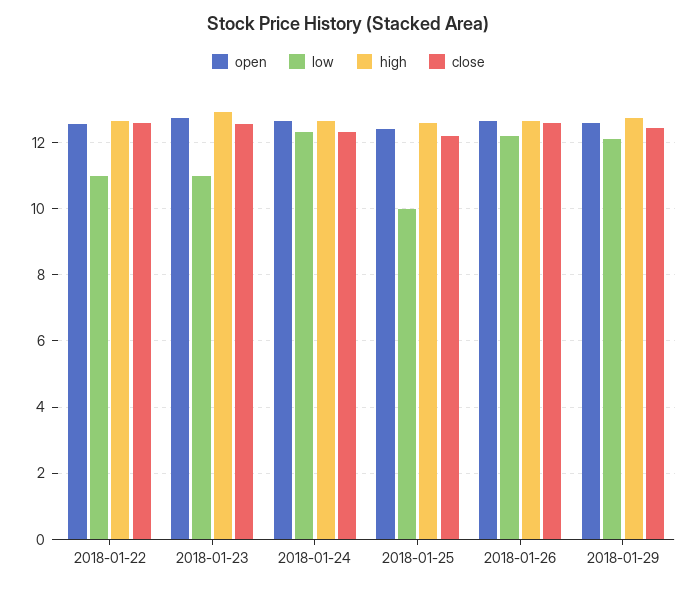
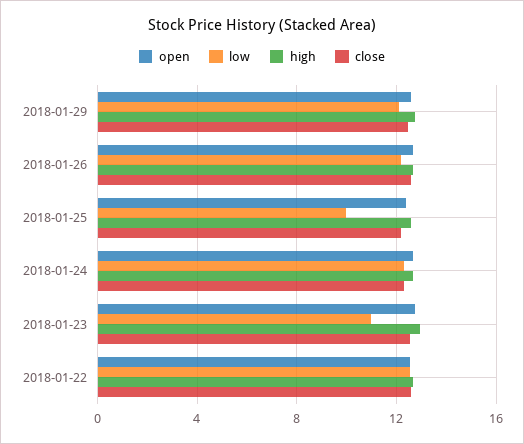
  {
    "open": {
      "2018-01-22": 12.6,
      "2018-01-23": 12.8,
      "2018-01-24": 12.6,
      "2018-01-25": 12.4,
      "2018-01-26": 12.6,
      "2018-01-29": 12.6
    },
    "low": {
-     "2018-01-22": 11,
+     "2018-01-22": 12.5,
      "2018-01-23": 11,
      "2018-01-24": 12.4,
      "2018-01-25": 10,
      "2018-01-26": 12.2,
      "2018-01-29": 12.2
    },
    "high": {
      "2018-01-22": 12.6,
      "2018-01-23": 13,
      "2018-01-24": 12.6,
      "2018-01-25": 12.6,
      "2018-01-26": 12.6,
      "2018-01-29": 12.8
    },
    "close": {
      "2018-01-22": 12.6,
      "2018-01-23": 12.6,
      "2018-01-24": 12.4,
      "2018-01-25": 12.2,
      "2018-01-26": 12.6,
      "2018-01-29": 12.4
    }
  }

